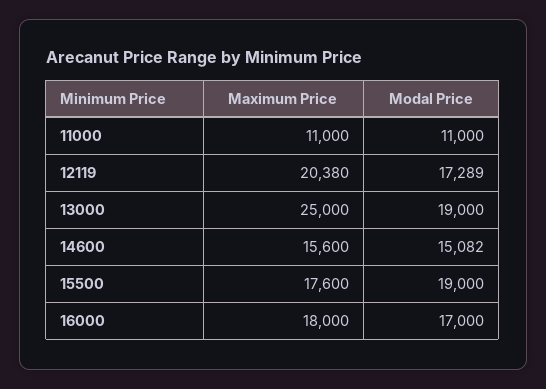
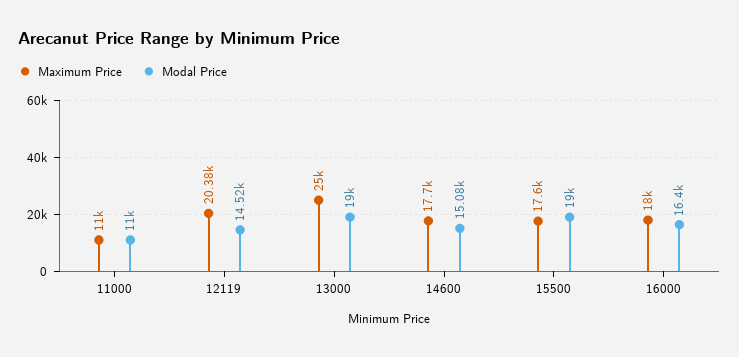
  {
    "Maximum Price": {
      "11000": 11000,
      "12119": 20380,
      "13000": 25000,
-     "14600": 15600,
+     "14600": 17700,
      "15500": 17600,
      "16000": 18000
    },
    "Modal Price": {
      "11000": 11000,
-     "12119": 17289,
+     "12119": 14520,
      "13000": 19000,
      "14600": 15082,
      "15500": 19000,
-     "16000": 17000
+     "16000": 16400
    }
  }

